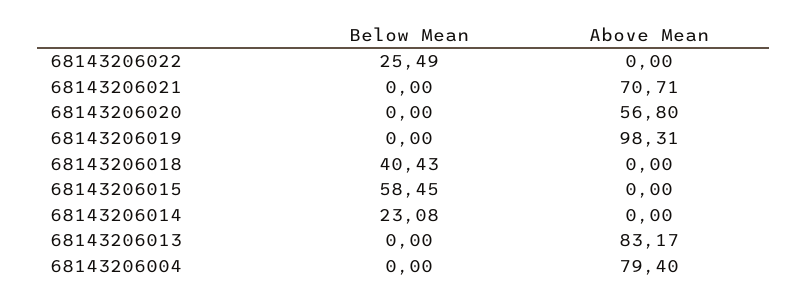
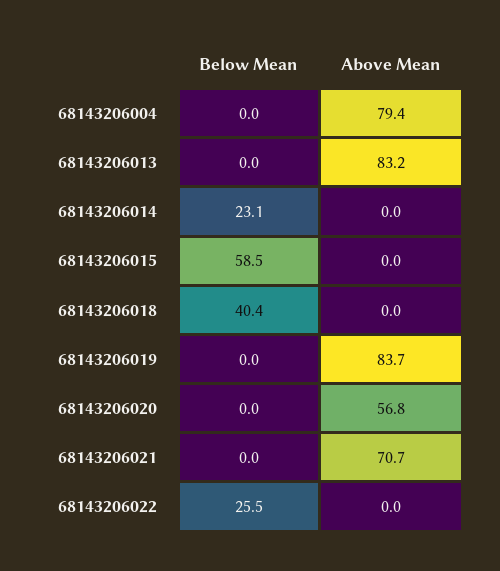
  {
    "Below Mean": {
      "68143206022": 25.49,
      "68143206021": 0,
      "68143206020": 0,
      "68143206019": 0,
      "68143206018": 40.43,
      "68143206015": 58.45,
      "68143206014": 23.08,
      "68143206013": 0,
      "68143206004": 0
    },
    "Above Mean": {
      "68143206022": 0,
      "68143206021": 70.71,
      "68143206020": 56.8,
-     "68143206019": 98.31,
+     "68143206019": 83.7,
      "68143206018": 0,
      "68143206015": 0,
      "68143206014": 0,
      "68143206013": 83.17,
      "68143206004": 79.4
    }
  }

